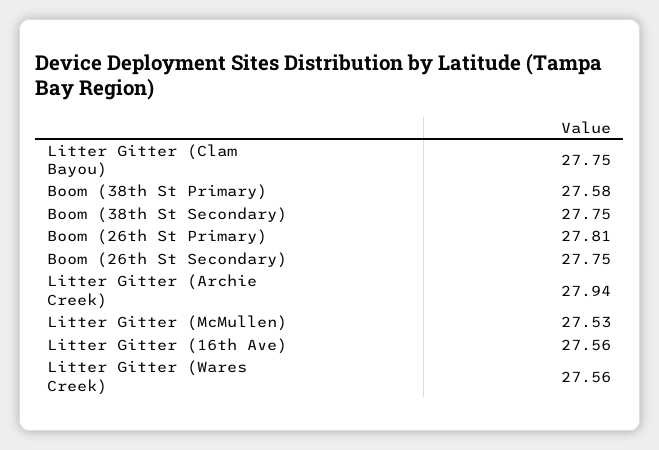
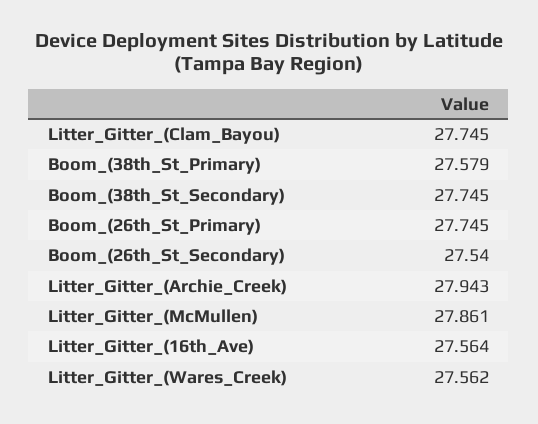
  {
    "Litter Gitter (Clam Bayou)": 27.745,
    "Boom (38th St Primary)": 27.579,
    "Boom (38th St Secondary)": 27.745,
-   "Boom (26th St Primary)": 27.81,
+   "Boom (26th St Primary)": 27.745,
-   "Boom (26th St Secondary)": 27.75,
+   "Boom (26th St Secondary)": 27.54,
    "Litter Gitter (Archie Creek)": 27.943,
-   "Litter Gitter (McMullen)": 27.53,
+   "Litter Gitter (McMullen)": 27.861,
    "Litter Gitter (16th Ave)": 27.564,
    "Litter Gitter (Wares Creek)": 27.562
  }

